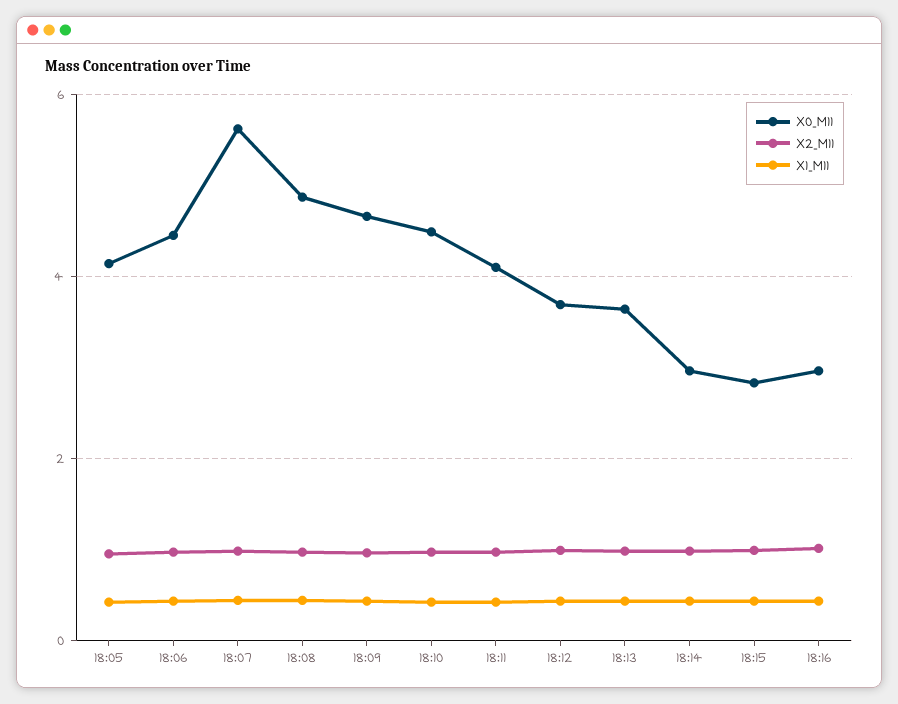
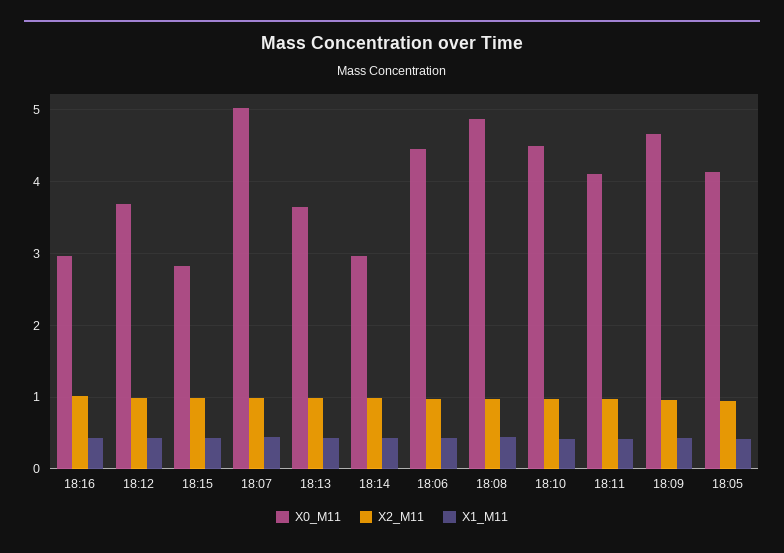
  {
    "X0_M11": {
      "18:05": 4.1,
      "18:06": 4.5,
-     "18:07": 5.6,
+     "18:07": 5,
      "18:08": 4.9,
      "18:09": 4.7,
      "18:10": 4.5,
      "18:11": 4.1,
      "18:12": 3.7,
      "18:13": 3.6,
      "18:14": 3,
      "18:15": 2.8,
      "18:16": 3
    },
    "X2_M11": {
      "18:05": 1,
      "18:06": 1,
      "18:07": 1,
      "18:08": 1,
      "18:09": 1,
      "18:10": 1,
      "18:11": 1,
      "18:12": 1,
      "18:13": 1,
      "18:14": 1,
      "18:15": 1,
      "18:16": 1
    },
    "X1_M11": {
      "18:05": 0.4,
      "18:06": 0.4,
      "18:07": 0.4,
      "18:08": 0.4,
      "18:09": 0.4,
      "18:10": 0.4,
      "18:11": 0.4,
      "18:12": 0.4,
      "18:13": 0.4,
      "18:14": 0.4,
      "18:15": 0.4,
      "18:16": 0.4
    }
  }

